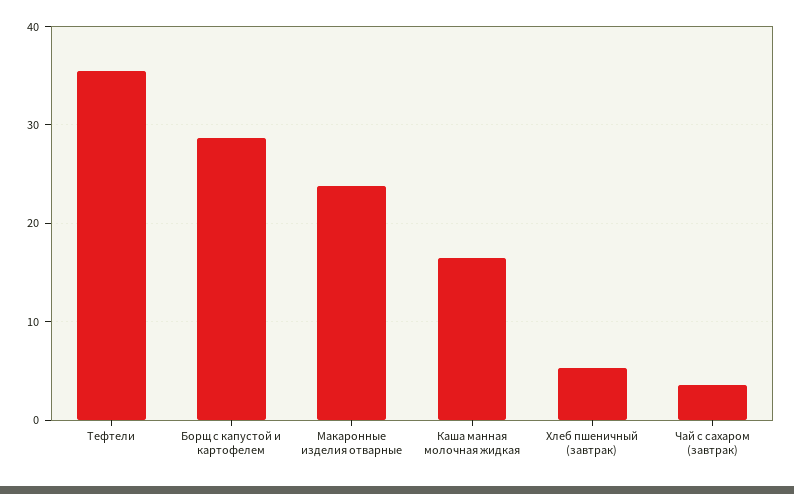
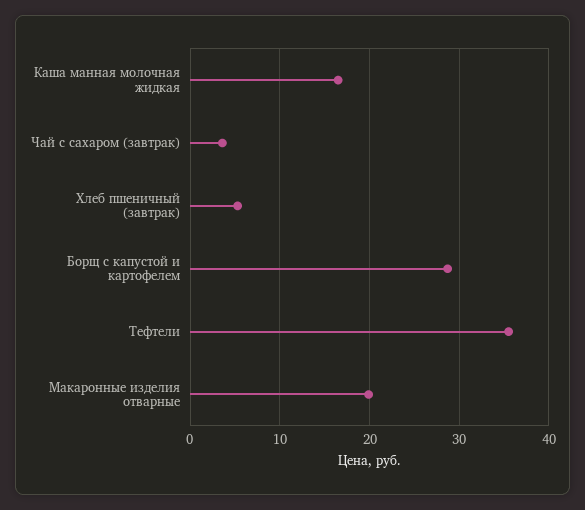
  {
    "Тефтели": 36,
    "Борщ с капустой и картофелем": 29,
-   "Макаронные изделия отварные": 24,
+   "Макаронные изделия отварные": 20,
    "Каша манная молочная жидкая": 17,
    "Хлеб пшеничный (завтрак)": 5,
    "Чай с сахаром (завтрак)": 4
  }

